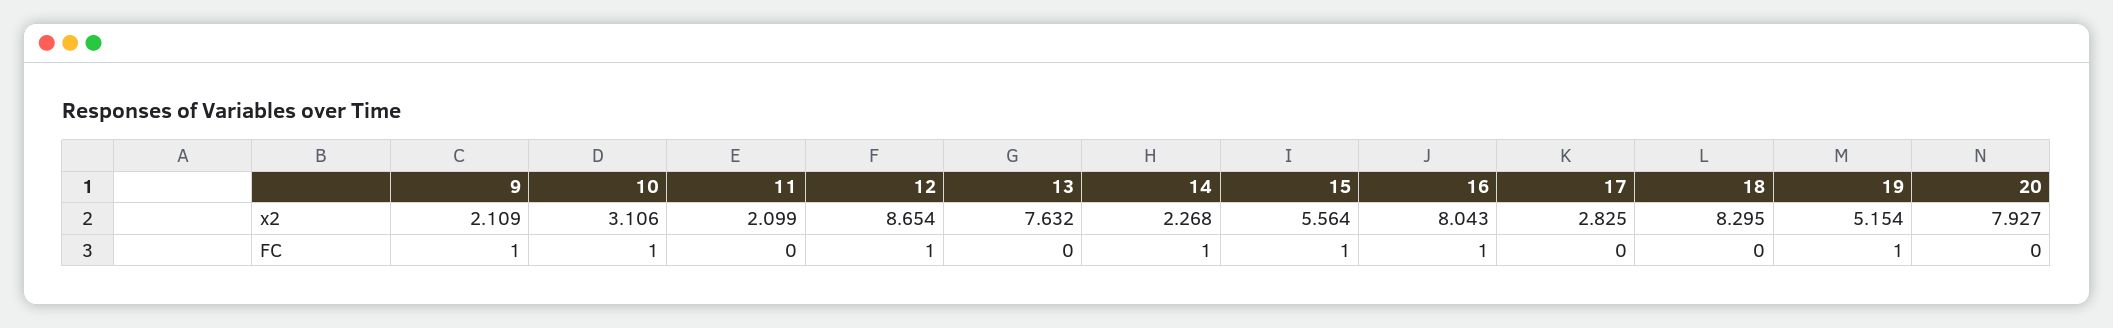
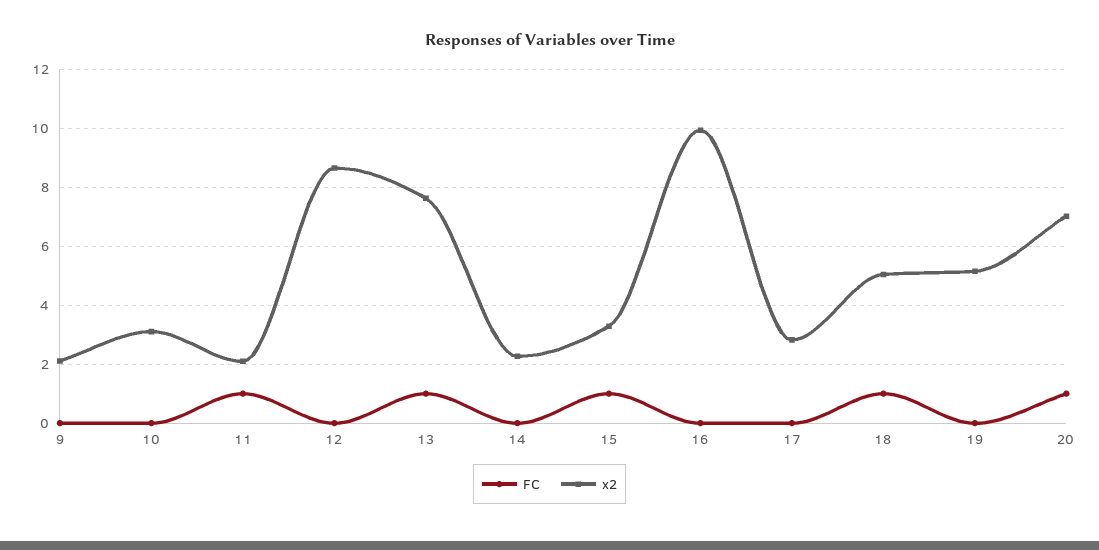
  {
    "x2": {
      "9": 2.109,
      "10": 3.106,
      "11": 2.099,
      "12": 8.654,
      "13": 7.632,
      "14": 2.268,
-     "15": 5.564,
+     "15": 3.25,
-     "16": 8.043,
+     "16": 10,
      "17": 2.825,
-     "18": 8.295,
+     "18": 5,
      "19": 5.154,
-     "20": 7.927
+     "20": 7
    },
    "FC": {
-     "9": 1,
+     "9": 0,
-     "10": 1,
+     "10": 0,
-     "11": 0,
+     "11": 1,
-     "12": 1,
+     "12": 0,
-     "13": 0,
+     "13": 1,
-     "14": 1,
+     "14": 0,
      "15": 1,
-     "16": 1,
+     "16": 0,
      "17": 0,
-     "18": 0,
+     "18": 1,
-     "19": 1,
+     "19": 0,
-     "20": 0
+     "20": 1
    }
  }

